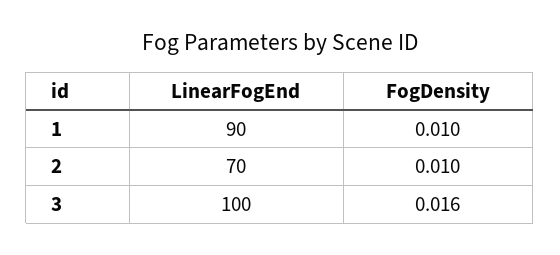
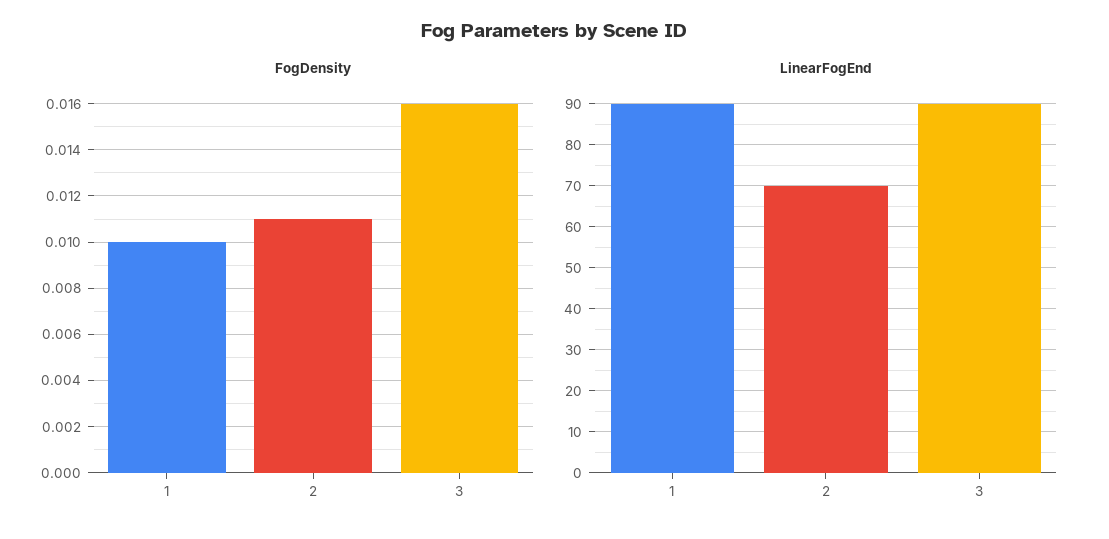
  {
    "LinearFogEnd": {
      "1": 90,
      "2": 70,
-     "3": 100
+     "3": 90
    },
    "FogDensity": {
      "1": 0.01,
-     "2": 0.01,
+     "2": 0.011,
      "3": 0.016
    }
  }

